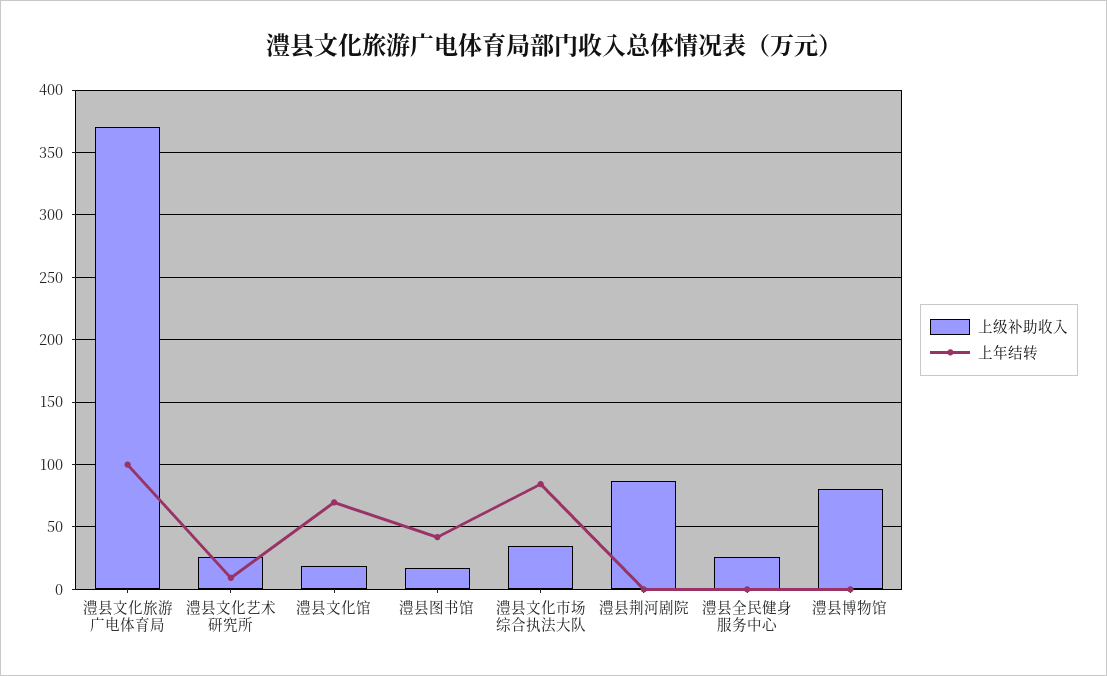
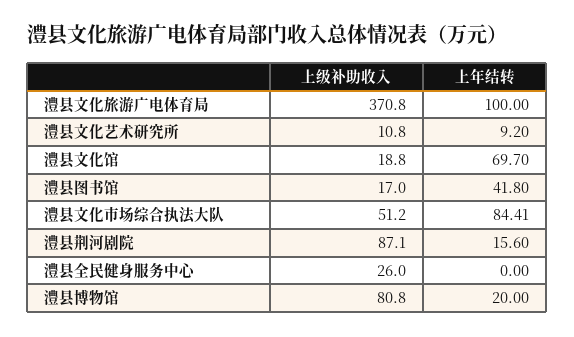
  {
    "上级补助收入": {
      "澧县文化旅游广电体育局": 370.8,
-     "澧县文化艺术研究所": 25,
+     "澧县文化艺术研究所": 10.8,
      "澧县文化馆": 18.8,
      "澧县图书馆": 17,
-     "澧县文化市场综合执法大队": 35,
+     "澧县文化市场综合执法大队": 51.2,
      "澧县荆河剧院": 87.1,
      "澧县全民健身服务中心": 26,
      "澧县博物馆": 80.8
    },
    "上年结转": {
      "澧县文化旅游广电体育局": 100,
      "澧县文化艺术研究所": 9.2,
      "澧县文化馆": 69.7,
      "澧县图书馆": 41.8,
      "澧县文化市场综合执法大队": 84.41,
-     "澧县荆河剧院": 0,
+     "澧县荆河剧院": 15.6,
      "澧县全民健身服务中心": 0,
-     "澧县博物馆": 0
+     "澧县博物馆": 20
    }
  }

